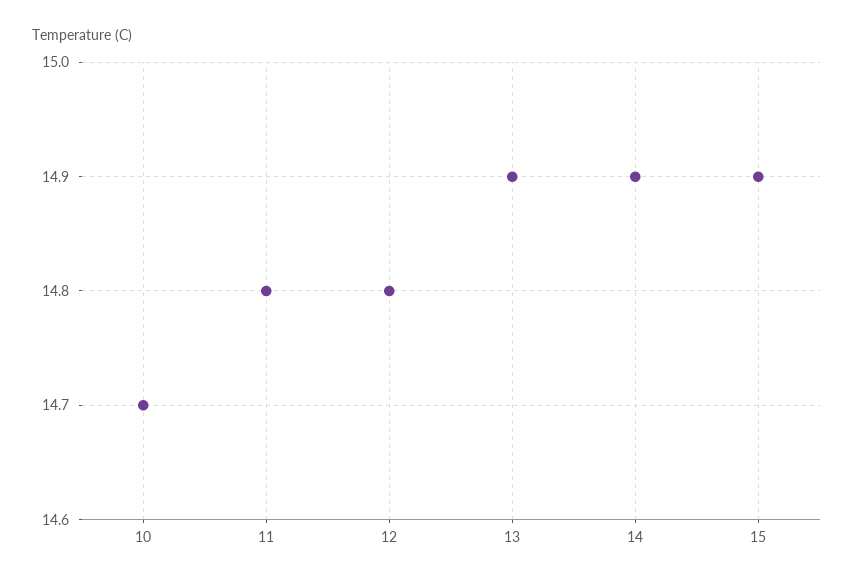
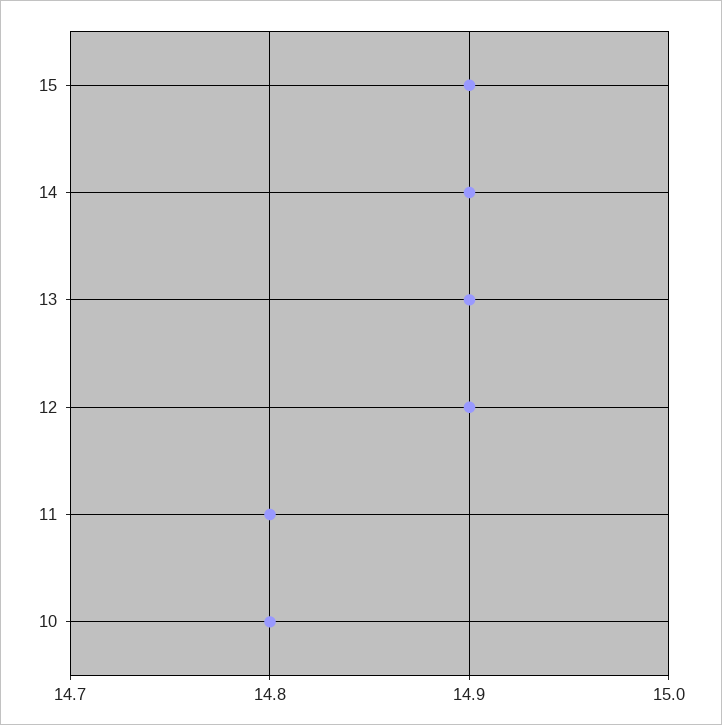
  {
-   "10": 14.7,
+   "10": 14.8,
    "11": 14.8,
-   "12": 14.8,
+   "12": 14.9,
    "13": 14.9,
    "14": 14.9,
    "15": 14.9
  }

